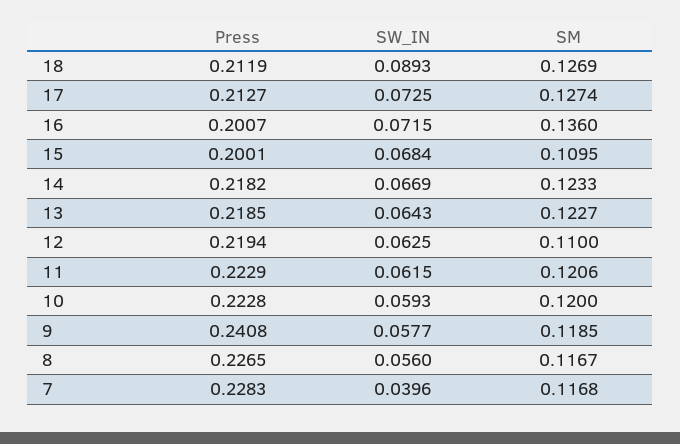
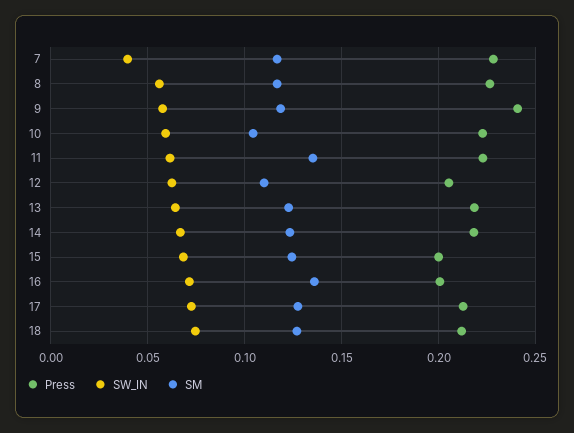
  {
    "Press": {
      "18": 0.2119,
      "17": 0.2127,
      "16": 0.2007,
      "15": 0.2001,
      "14": 0.2182,
      "13": 0.2185,
-     "12": 0.2194,
+     "12": 0.205,
      "11": 0.2229,
      "10": 0.2228,
      "9": 0.2408,
      "8": 0.2265,
      "7": 0.2283
    },
    "SW_IN": {
-     "18": 0.0893,
+     "18": 0.075,
      "17": 0.0725,
      "16": 0.0715,
      "15": 0.0684,
      "14": 0.0669,
      "13": 0.0643,
      "12": 0.0625,
      "11": 0.0615,
      "10": 0.0593,
      "9": 0.0577,
      "8": 0.056,
      "7": 0.0396
    },
    "SM": {
      "18": 0.1269,
      "17": 0.1274,
      "16": 0.136,
-     "15": 0.1095,
+     "15": 0.125,
      "14": 0.1233,
      "13": 0.1227,
      "12": 0.11,
-     "11": 0.1206,
+     "11": 0.135,
-     "10": 0.12,
+     "10": 0.105,
      "9": 0.1185,
      "8": 0.1167,
      "7": 0.1168
    }
  }

